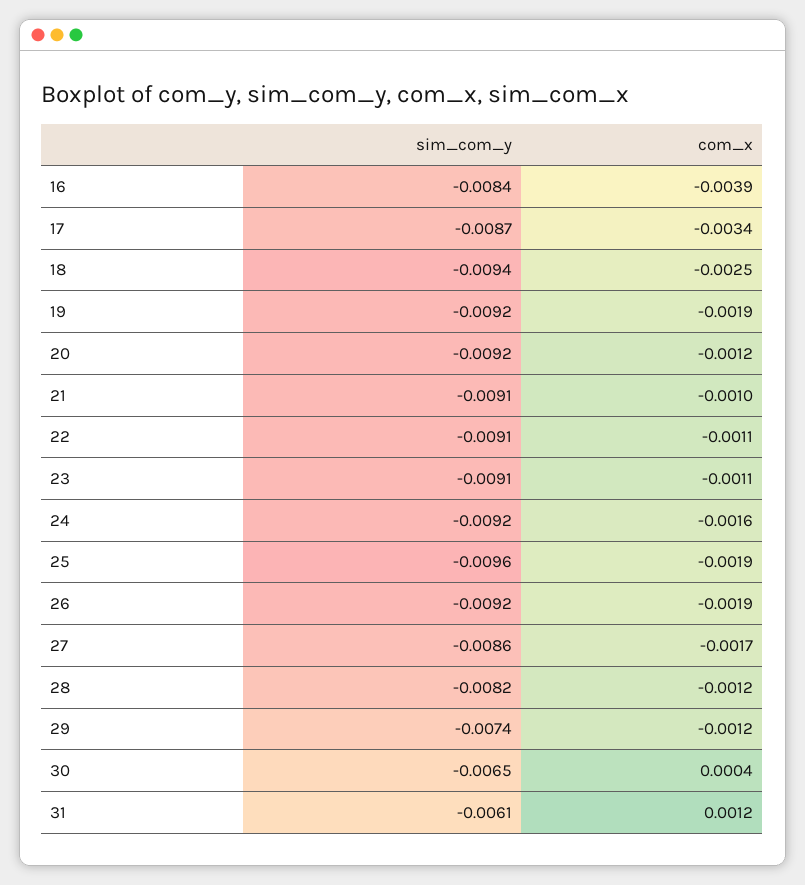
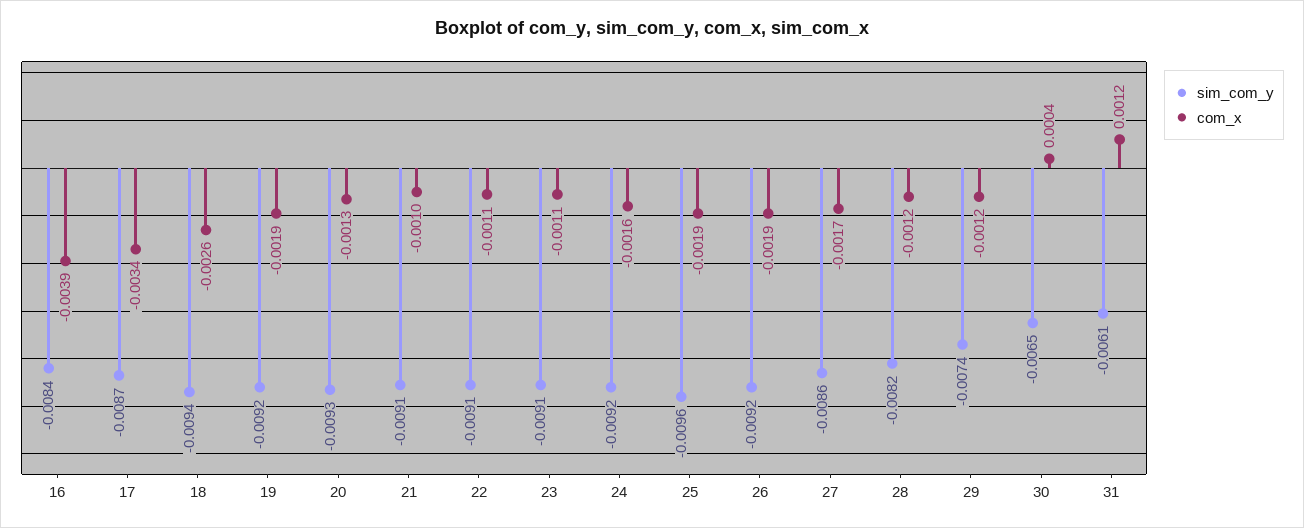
  {
    "sim_com_y": {
      "16": -0.0084,
      "17": -0.0087,
      "18": -0.0094,
      "19": -0.0092,
-     "20": -0.0092,
+     "20": -0.0093,
      "21": -0.0091,
      "22": -0.0091,
      "23": -0.0091,
      "24": -0.0092,
      "25": -0.0096,
      "26": -0.0092,
      "27": -0.0086,
      "28": -0.0082,
      "29": -0.0074,
      "30": -0.0065,
      "31": -0.0061
    },
    "com_x": {
      "16": -0.0039,
      "17": -0.0034,
-     "18": -0.0025,
+     "18": -0.0026,
      "19": -0.0019,
-     "20": -0.0012,
+     "20": -0.0013,
      "21": -0.001,
      "22": -0.0011,
      "23": -0.0011,
      "24": -0.0016,
      "25": -0.0019,
      "26": -0.0019,
      "27": -0.0017,
      "28": -0.0012,
      "29": -0.0012,
      "30": 0.0004,
      "31": 0.0012
    }
  }

